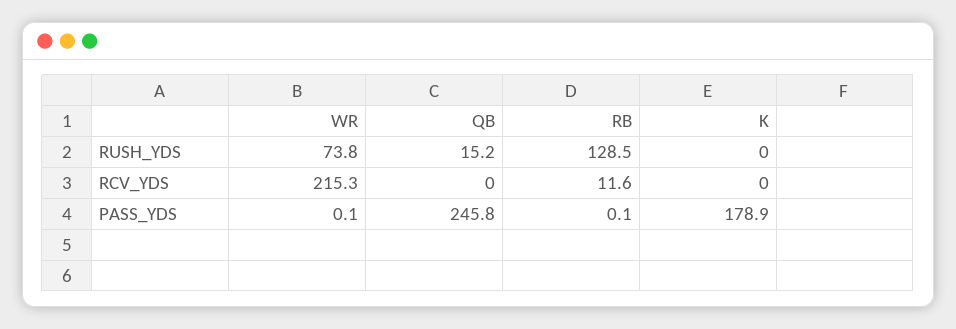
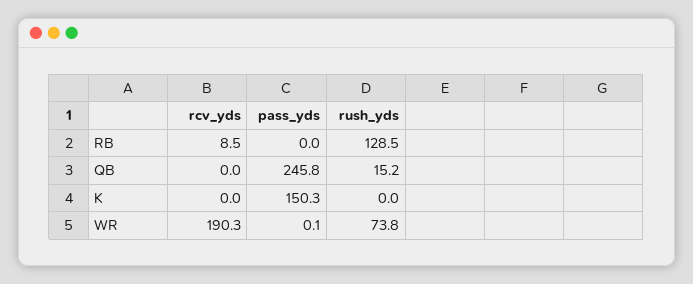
  {
    "WR": {
      "RUSH_YDS": 73.8,
-     "RCV_YDS": 215.3,
+     "RCV_YDS": 190.3,
      "PASS_YDS": 0.1
    },
    "QB": {
      "RUSH_YDS": 15.2,
      "RCV_YDS": 0,
      "PASS_YDS": 245.8
    },
    "RB": {
      "RUSH_YDS": 128.5,
-     "RCV_YDS": 11.6,
+     "RCV_YDS": 8.5,
-     "PASS_YDS": 0.1
+     "PASS_YDS": 0
    },
    "K": {
      "RUSH_YDS": 0,
      "RCV_YDS": 0,
-     "PASS_YDS": 178.9
+     "PASS_YDS": 150.3
    }
  }

